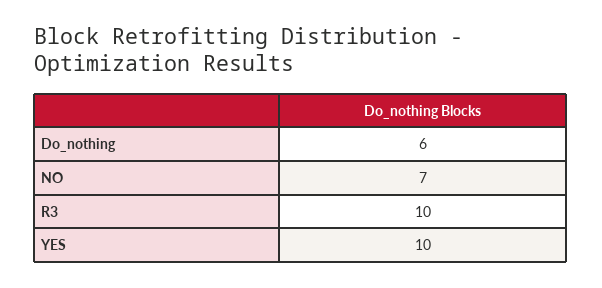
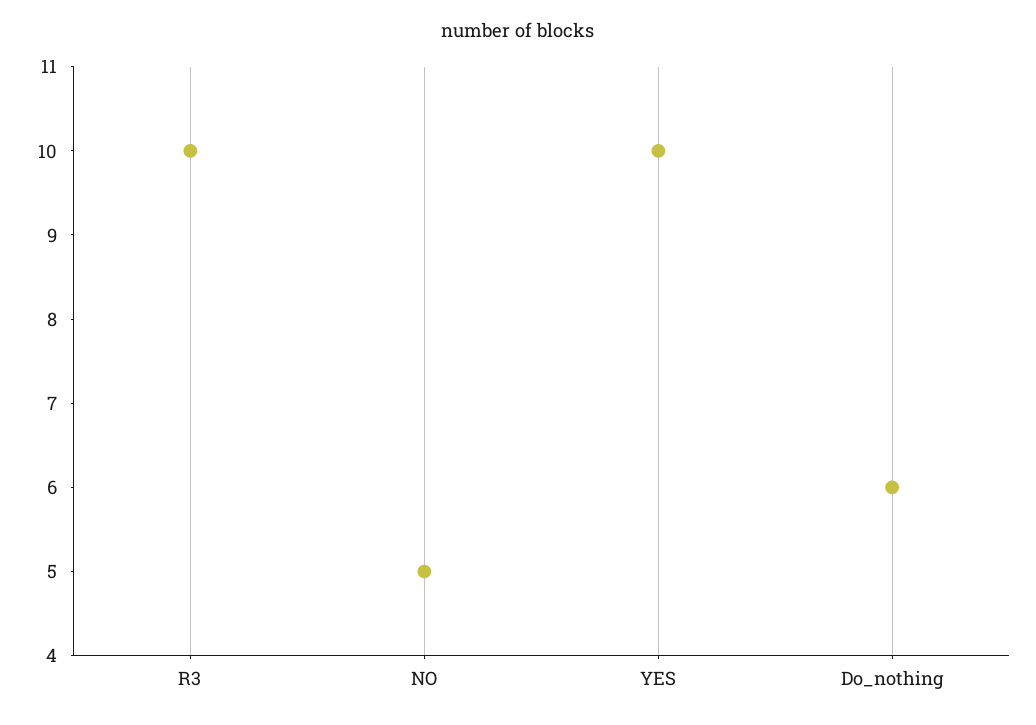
  {
    "Do_nothing": 6,
-   "NO": 7,
+   "NO": 5,
    "R3": 10,
    "YES": 10
  }

